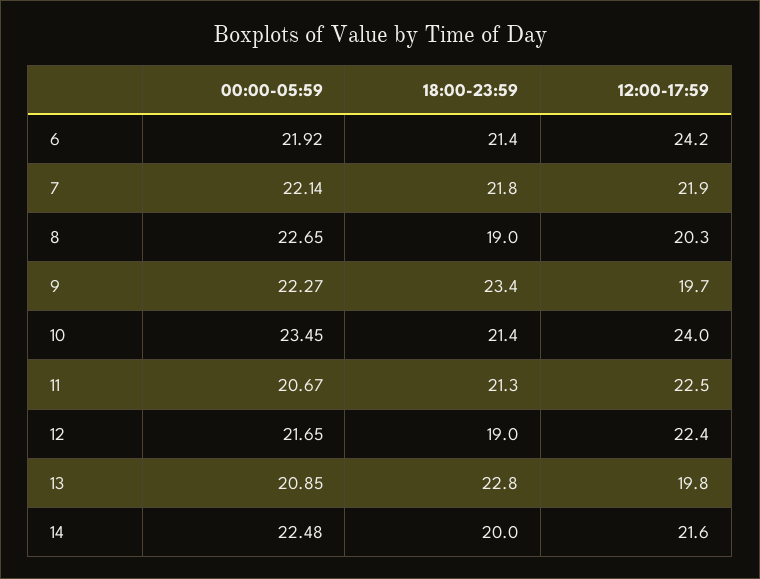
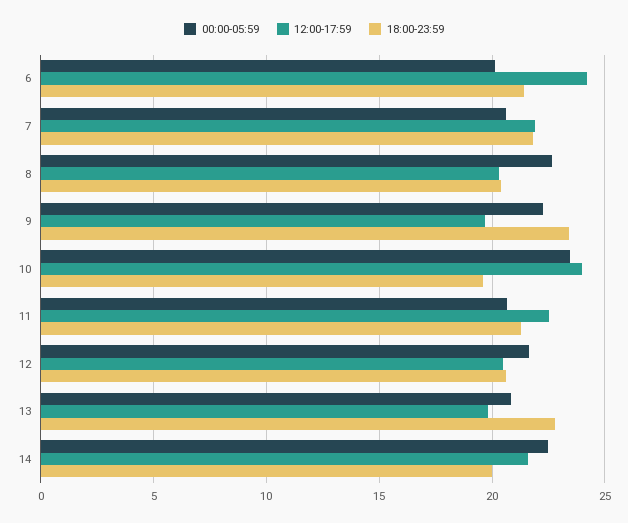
  {
    "00:00-05:59": {
-     "6": 21.92,
+     "6": 20,
-     "7": 22.14,
+     "7": 20.5,
      "8": 22.65,
      "9": 22.27,
      "10": 23.45,
      "11": 20.67,
      "12": 21.65,
      "13": 20.85,
      "14": 22.48
    },
    "18:00-23:59": {
      "6": 21.4,
      "7": 21.8,
-     "8": 19,
+     "8": 20.5,
      "9": 23.4,
-     "10": 21.4,
+     "10": 19.5,
      "11": 21.3,
-     "12": 19,
+     "12": 20.5,
      "13": 22.8,
      "14": 20
    },
    "12:00-17:59": {
      "6": 24.2,
      "7": 21.9,
      "8": 20.3,
      "9": 19.7,
      "10": 24,
      "11": 22.5,
-     "12": 22.4,
+     "12": 20.5,
      "13": 19.8,
      "14": 21.6
    }
  }

